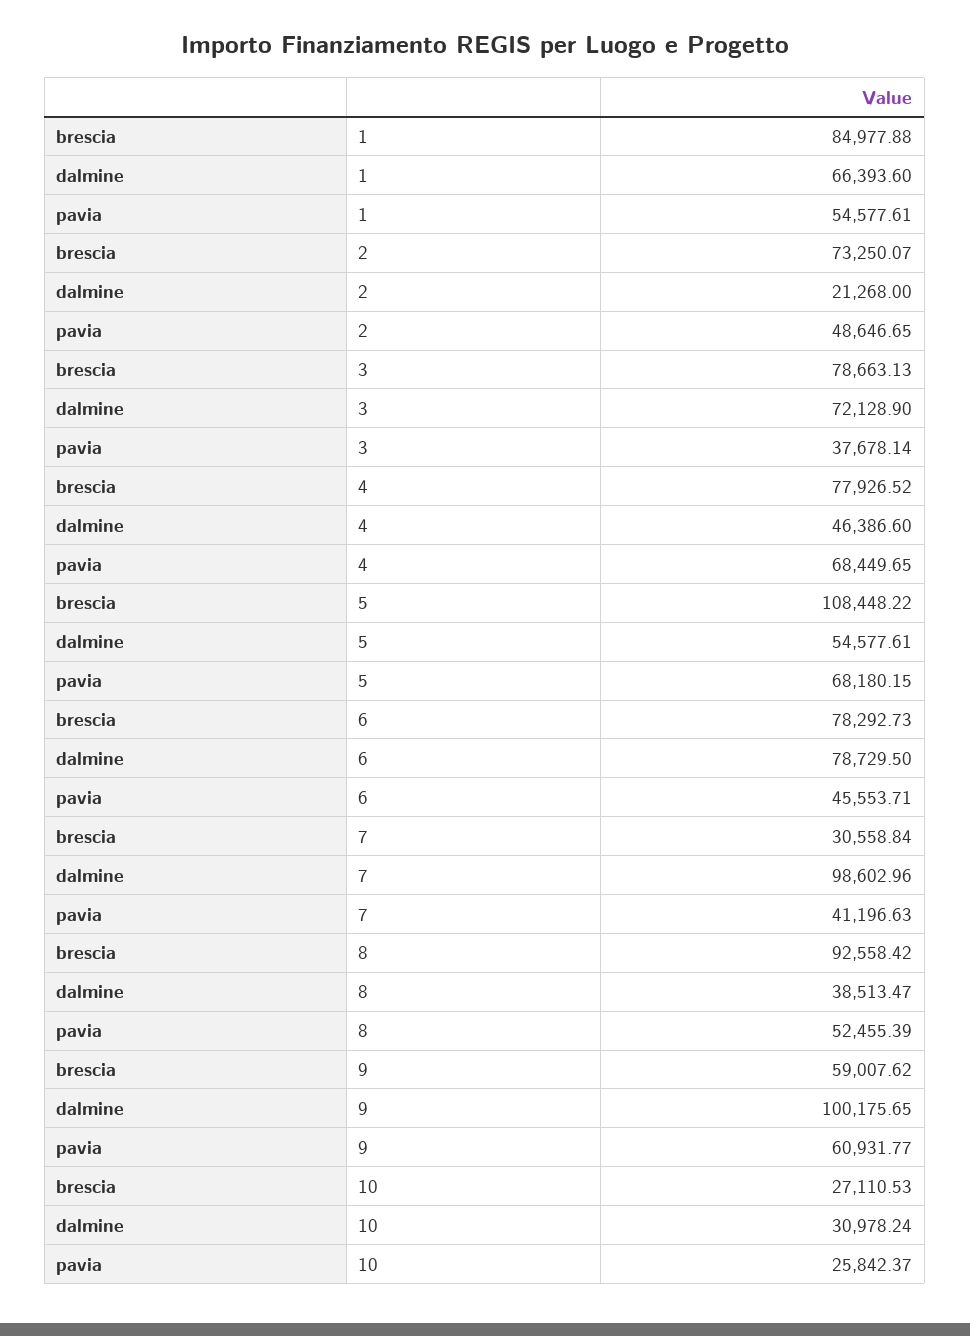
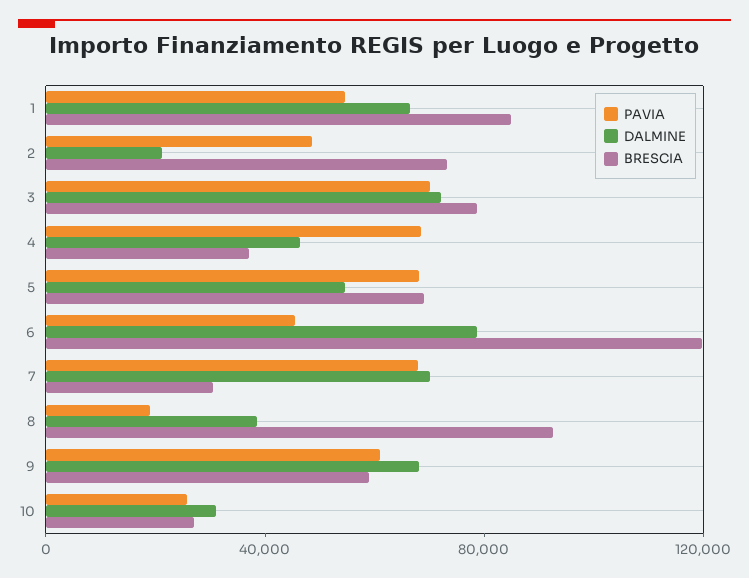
  {
    "brescia": {
      "1": 84977.88,
      "2": 73250.07,
      "3": 78663.13,
-     "4": 77926.52,
+     "4": 40000,
-     "5": 108448.22,
+     "5": 70000,
-     "6": 78292.73,
+     "6": 120000,
      "7": 30558.84,
      "8": 92558.42,
      "9": 59007.62,
      "10": 27110.53
    },
    "dalmine": {
      "1": 66393.6,
      "2": 21268,
      "3": 72128.9,
      "4": 46386.6,
      "5": 54577.61,
      "6": 78729.5,
-     "7": 98602.96,
+     "7": 70000,
      "8": 38513.47,
-     "9": 100175.65,
+     "9": 70000,
      "10": 30978.24
    },
    "pavia": {
      "1": 54577.61,
      "2": 48646.65,
-     "3": 37678.14,
+     "3": 70000,
      "4": 68449.65,
      "5": 68180.15,
      "6": 45553.71,
-     "7": 41196.63,
+     "7": 70000,
-     "8": 52455.39,
+     "8": 20000,
      "9": 60931.77,
      "10": 25842.37
    }
  }

